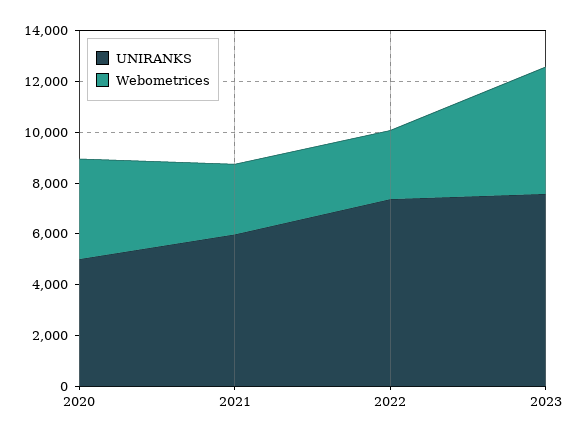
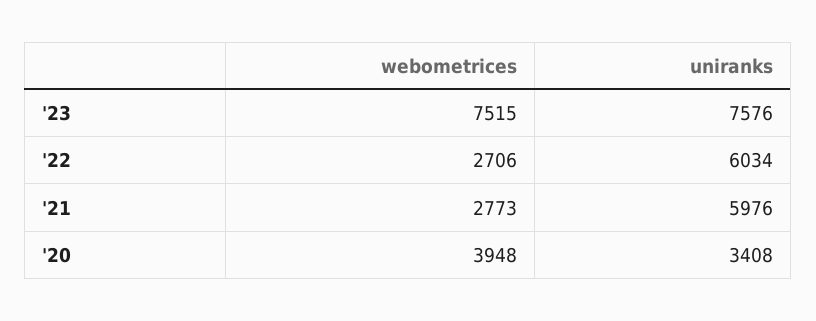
  {
    "UNIRANKS": {
-     "2020": 5000,
+     "2020": 3408,
      "2021": 5976,
-     "2022": 7500,
+     "2022": 6034,
      "2023": 7576
    },
    "Webometrices": {
      "2020": 3948,
      "2021": 2773,
      "2022": 2706,
-     "2023": 5000
+     "2023": 7515
    }
  }

